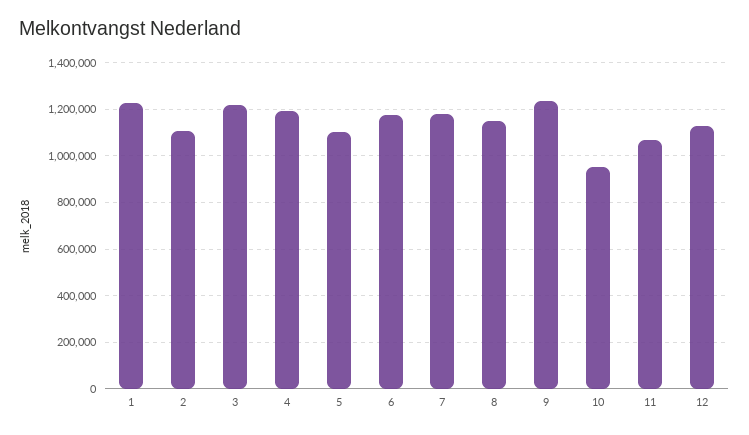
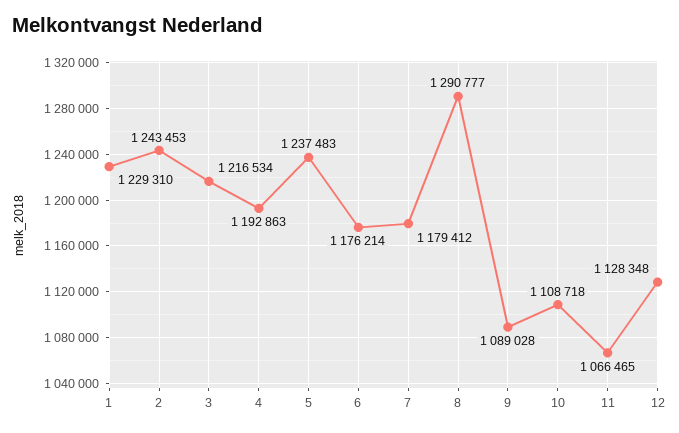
  {
    "1": 1229310,
-   "2": 1100000,
+   "2": 1243453,
    "3": 1216534,
    "4": 1192863,
-   "5": 1100000,
+   "5": 1237483,
    "6": 1176214,
    "7": 1179412,
-   "8": 1150000,
+   "8": 1290777,
-   "9": 1250000,
+   "9": 1089028,
-   "10": 950000,
+   "10": 1108718,
    "11": 1066465,
    "12": 1128348
  }

